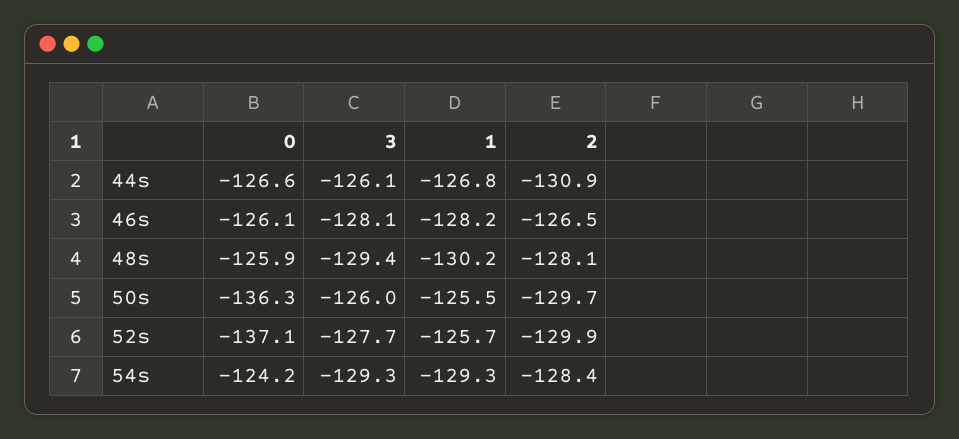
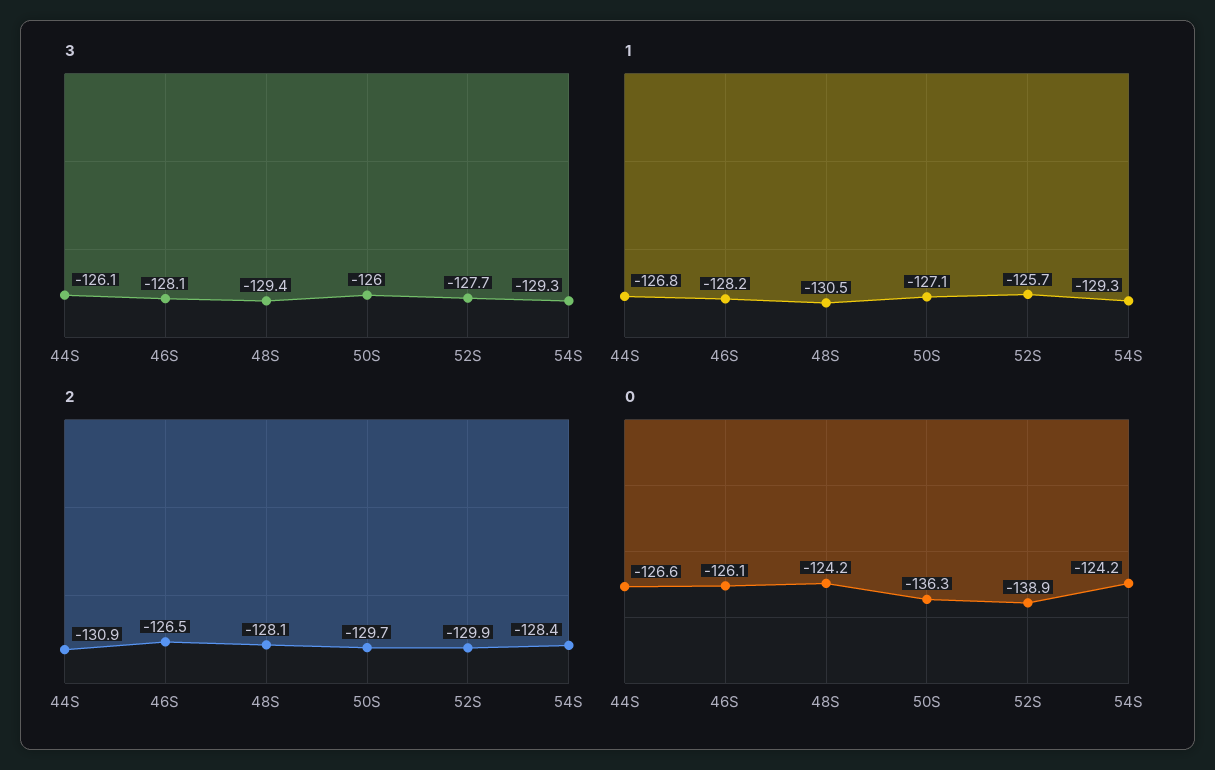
  {
    "0": {
      "44s": -126.6,
      "46s": -126.1,
-     "48s": -125.9,
+     "48s": -124.2,
      "50s": -136.3,
-     "52s": -137.1,
+     "52s": -138.9,
      "54s": -124.2
    },
    "3": {
      "44s": -126.1,
      "46s": -128.1,
      "48s": -129.4,
      "50s": -126,
      "52s": -127.7,
      "54s": -129.3
    },
    "1": {
      "44s": -126.8,
      "46s": -128.2,
-     "48s": -130.2,
+     "48s": -130.5,
-     "50s": -125.5,
+     "50s": -127.1,
      "52s": -125.7,
      "54s": -129.3
    },
    "2": {
      "44s": -130.9,
      "46s": -126.5,
      "48s": -128.1,
      "50s": -129.7,
      "52s": -129.9,
      "54s": -128.4
    }
  }

